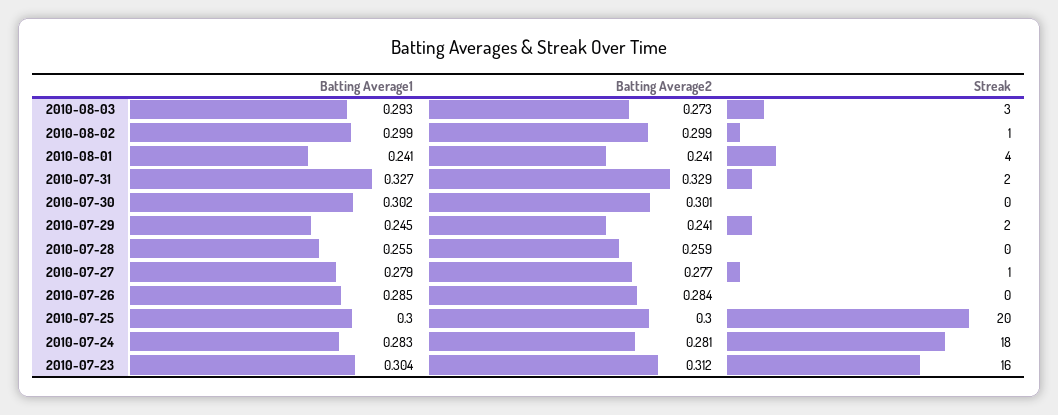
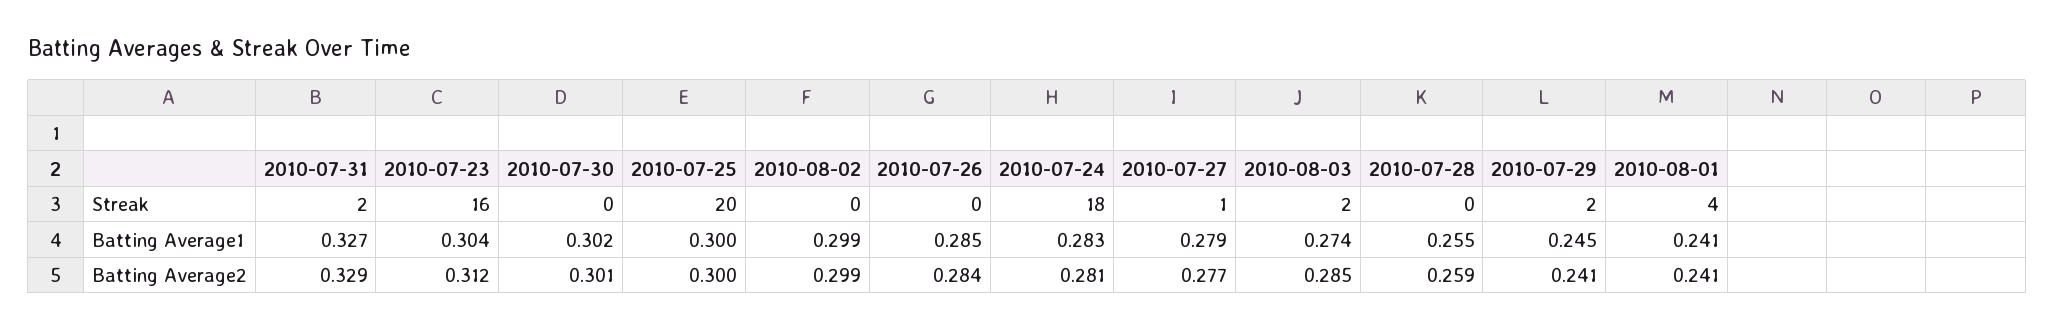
  {
    "Batting Average1": {
-     "2010-08-03": 0.293,
+     "2010-08-03": 0.274,
      "2010-08-02": 0.299,
      "2010-08-01": 0.241,
      "2010-07-31": 0.327,
      "2010-07-30": 0.302,
      "2010-07-29": 0.245,
      "2010-07-28": 0.255,
      "2010-07-27": 0.279,
      "2010-07-26": 0.285,
      "2010-07-25": 0.3,
      "2010-07-24": 0.283,
      "2010-07-23": 0.304
    },
    "Batting Average2": {
-     "2010-08-03": 0.273,
+     "2010-08-03": 0.285,
      "2010-08-02": 0.299,
      "2010-08-01": 0.241,
      "2010-07-31": 0.329,
      "2010-07-30": 0.301,
      "2010-07-29": 0.241,
      "2010-07-28": 0.259,
      "2010-07-27": 0.277,
      "2010-07-26": 0.284,
      "2010-07-25": 0.3,
      "2010-07-24": 0.281,
      "2010-07-23": 0.312
    },
    "Streak": {
-     "2010-08-03": 3,
+     "2010-08-03": 2,
-     "2010-08-02": 1,
+     "2010-08-02": 0,
      "2010-08-01": 4,
      "2010-07-31": 2,
      "2010-07-30": 0,
      "2010-07-29": 2,
      "2010-07-28": 0,
      "2010-07-27": 1,
      "2010-07-26": 0,
      "2010-07-25": 20,
      "2010-07-24": 18,
      "2010-07-23": 16
    }
  }

